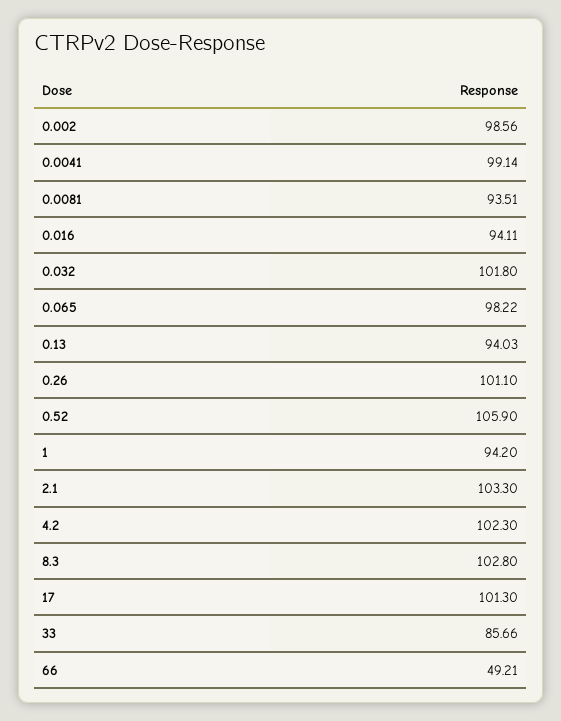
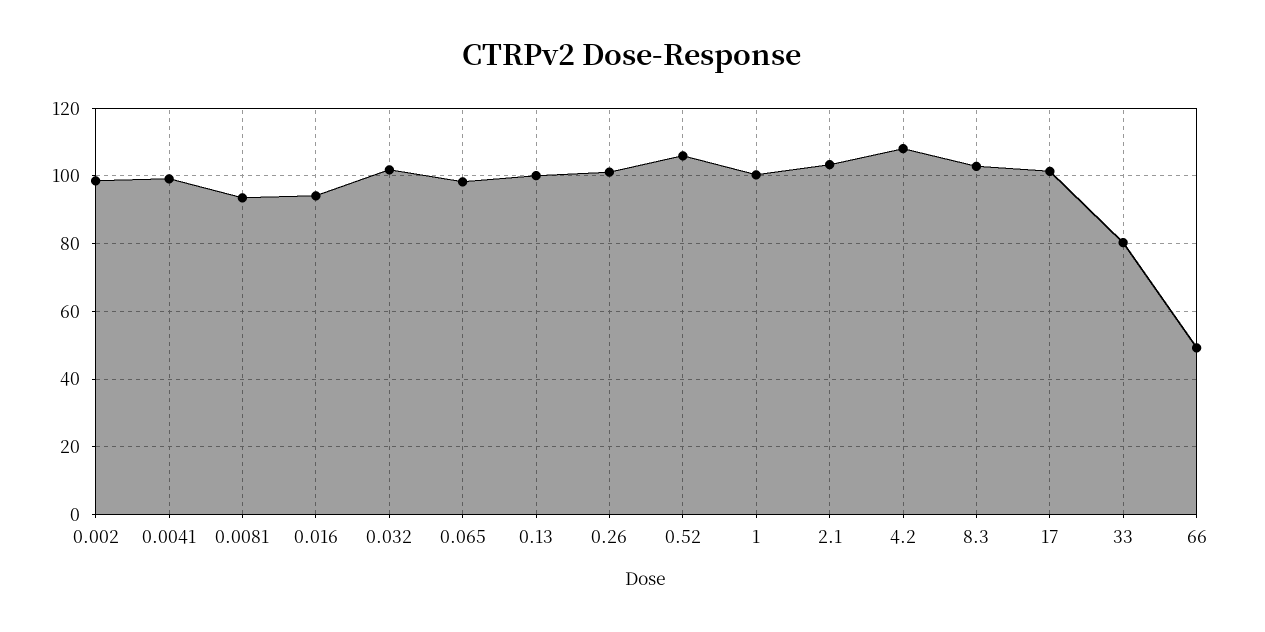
  {
    "0.002": 98.56,
    "0.0041": 99.14,
    "0.0081": 93.51,
    "0.016": 94.11,
    "0.032": 101.8,
    "0.065": 98.22,
-   "0.13": 94.03,
+   "0.13": 100,
    "0.26": 101.1,
    "0.52": 105.9,
-   "1": 94.2,
+   "1": 100,
    "2.1": 103.3,
-   "4.2": 102.3,
+   "4.2": 108,
    "8.3": 102.8,
    "17": 101.3,
-   "33": 85.66,
+   "33": 80,
    "66": 49.21
  }

